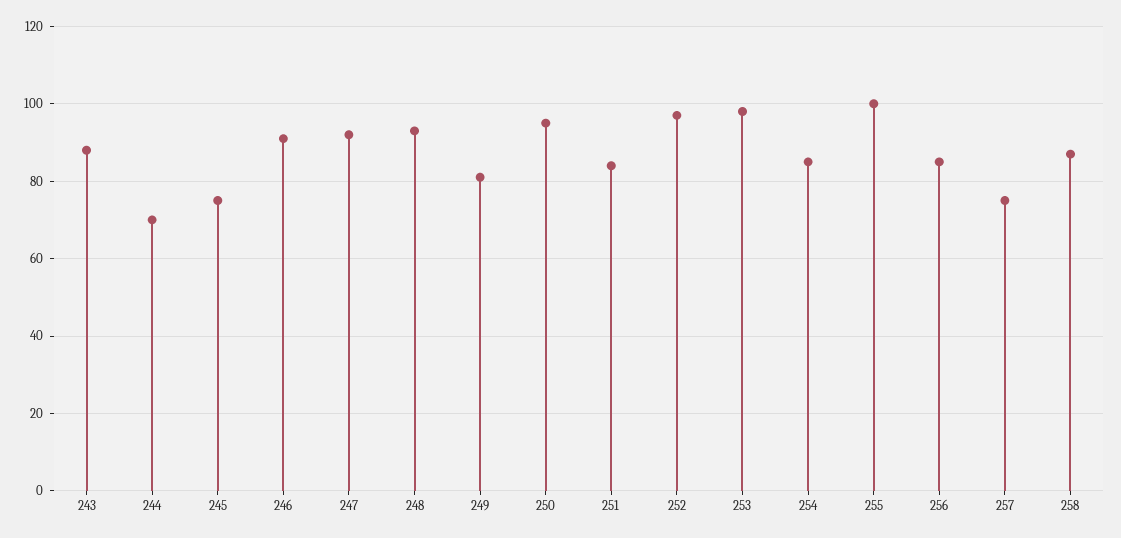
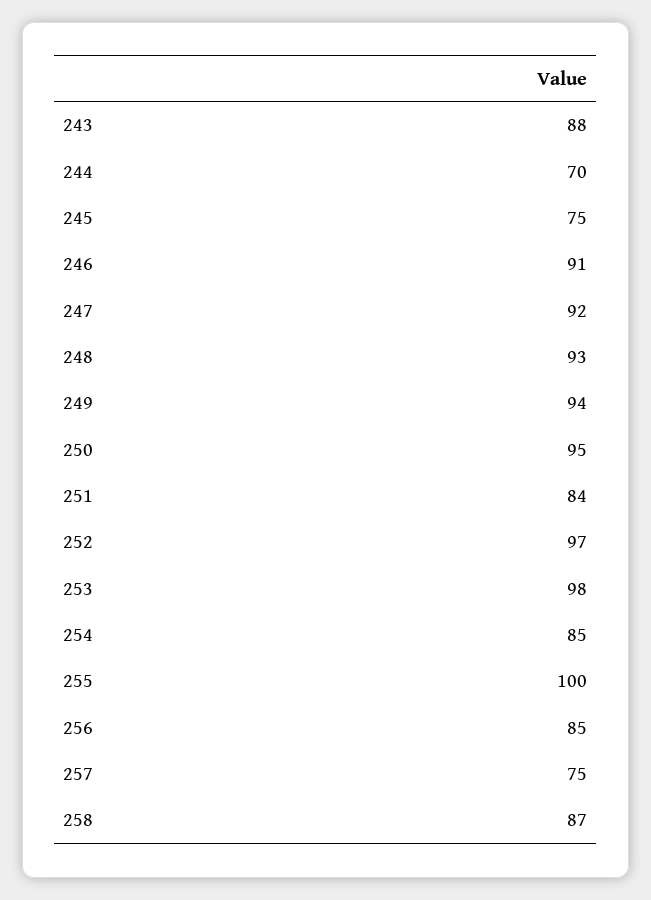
  {
    "243": 88,
    "244": 70,
    "245": 75,
    "246": 91,
    "247": 92,
    "248": 93,
-   "249": 80,
+   "249": 94,
    "250": 95,
    "251": 84,
    "252": 97,
    "253": 98,
    "254": 85,
    "255": 100,
    "256": 85,
    "257": 75,
    "258": 87
  }

